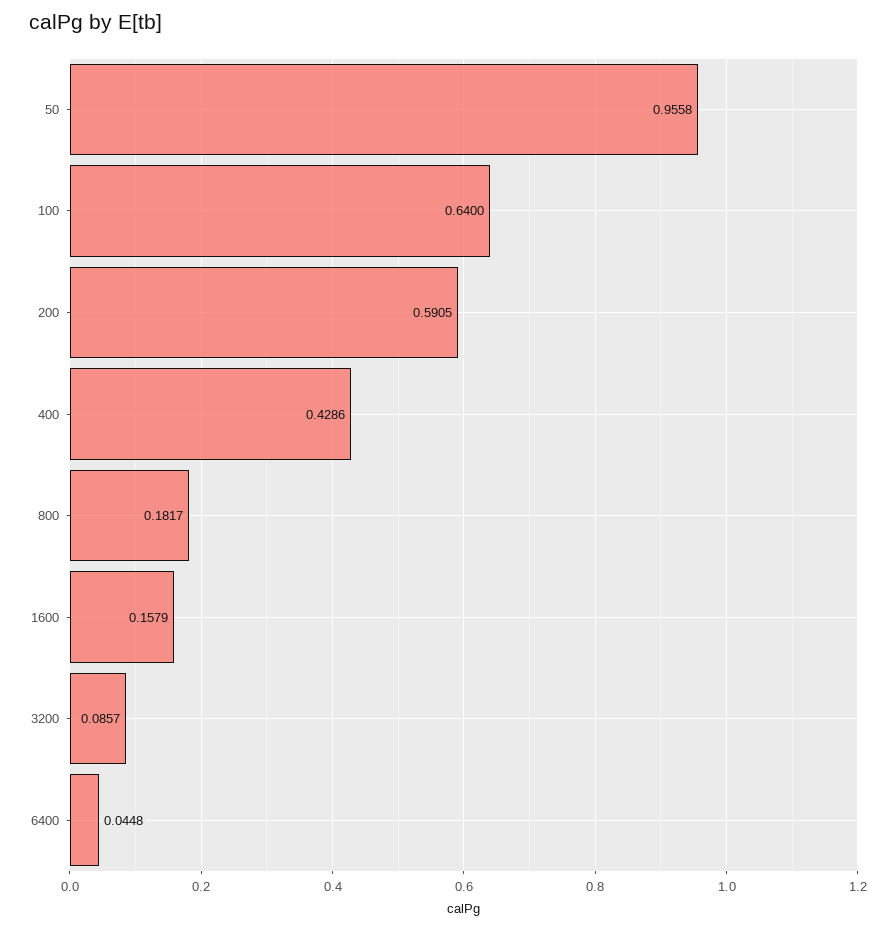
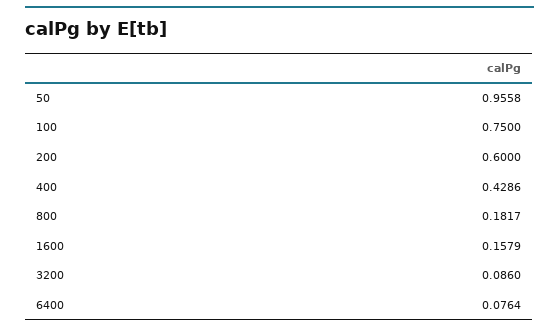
  {
    "50": 0.9558,
-   "100": 0.64,
+   "100": 0.75,
-   "200": 0.5905,
+   "200": 0.6,
    "400": 0.4286,
    "800": 0.1817,
    "1600": 0.1579,
-   "3200": 0.0857,
+   "3200": 0.086,
-   "6400": 0.0448
+   "6400": 0.0764
  }

